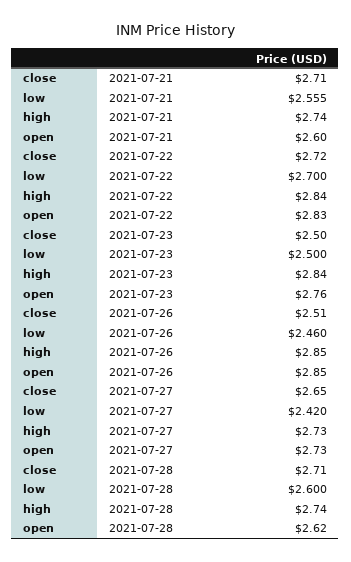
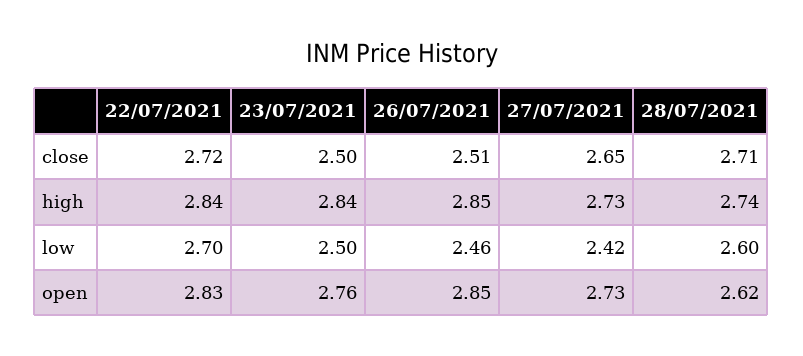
  {
    "close": {
-     "2021-07-21": 2.71,
      "2021-07-22": 2.72,
      "2021-07-23": 2.5,
      "2021-07-26": 2.51,
      "2021-07-27": 2.65,
      "2021-07-28": 2.71
    },
    "low": {
-     "2021-07-21": 2.555,
      "2021-07-22": 2.7,
      "2021-07-23": 2.5,
      "2021-07-26": 2.46,
      "2021-07-27": 2.42,
      "2021-07-28": 2.6
    },
    "high": {
-     "2021-07-21": 2.74,
      "2021-07-22": 2.84,
      "2021-07-23": 2.84,
      "2021-07-26": 2.85,
      "2021-07-27": 2.73,
      "2021-07-28": 2.74
    },
    "open": {
-     "2021-07-21": 2.6,
      "2021-07-22": 2.83,
      "2021-07-23": 2.76,
      "2021-07-26": 2.85,
      "2021-07-27": 2.73,
      "2021-07-28": 2.62
    }
  }

